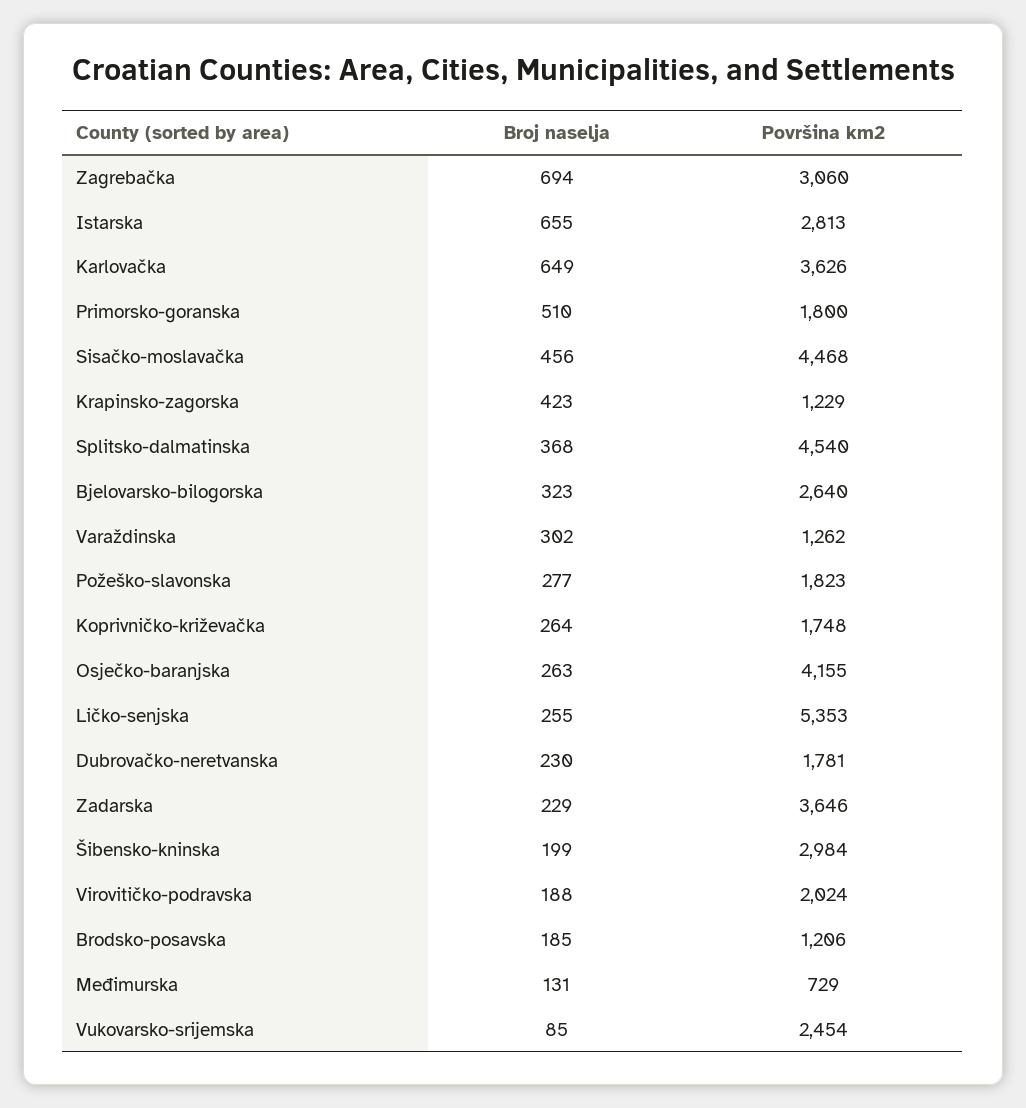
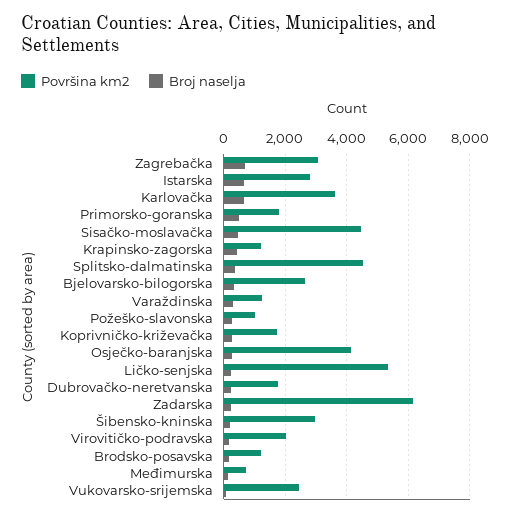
  {
    "Broj naselja": {
      "Zagrebačka": 694,
      "Istarska": 655,
      "Karlovačka": 649,
      "Primorsko-goranska": 510,
      "Sisačko-moslavačka": 456,
      "Krapinsko-zagorska": 423,
      "Splitsko-dalmatinska": 368,
      "Bjelovarsko-bilogorska": 323,
      "Varaždinska": 302,
      "Požeško-slavonska": 277,
      "Koprivničko-križevačka": 264,
      "Osječko-baranjska": 263,
      "Ličko-senjska": 255,
      "Dubrovačko-neretvanska": 230,
      "Zadarska": 229,
      "Šibensko-kninska": 199,
      "Virovitičko-podravska": 188,
      "Brodsko-posavska": 185,
      "Međimurska": 131,
      "Vukovarsko-srijemska": 85
    },
    "Površina km2": {
      "Zagrebačka": 3060,
      "Istarska": 2813,
      "Karlovačka": 3626,
      "Primorsko-goranska": 1800,
      "Sisačko-moslavačka": 4468,
      "Krapinsko-zagorska": 1229,
      "Splitsko-dalmatinska": 4540,
      "Bjelovarsko-bilogorska": 2640,
      "Varaždinska": 1262,
-     "Požeško-slavonska": 1823,
+     "Požeško-slavonska": 1000,
      "Koprivničko-križevačka": 1748,
      "Osječko-baranjska": 4155,
      "Ličko-senjska": 5353,
      "Dubrovačko-neretvanska": 1781,
-     "Zadarska": 3646,
+     "Zadarska": 6200,
      "Šibensko-kninska": 2984,
      "Virovitičko-podravska": 2024,
      "Brodsko-posavska": 1206,
      "Međimurska": 729,
      "Vukovarsko-srijemska": 2454
    }
  }

